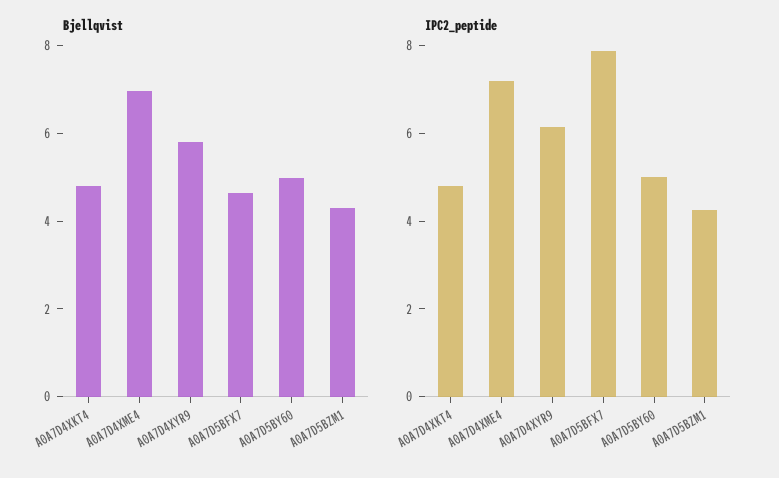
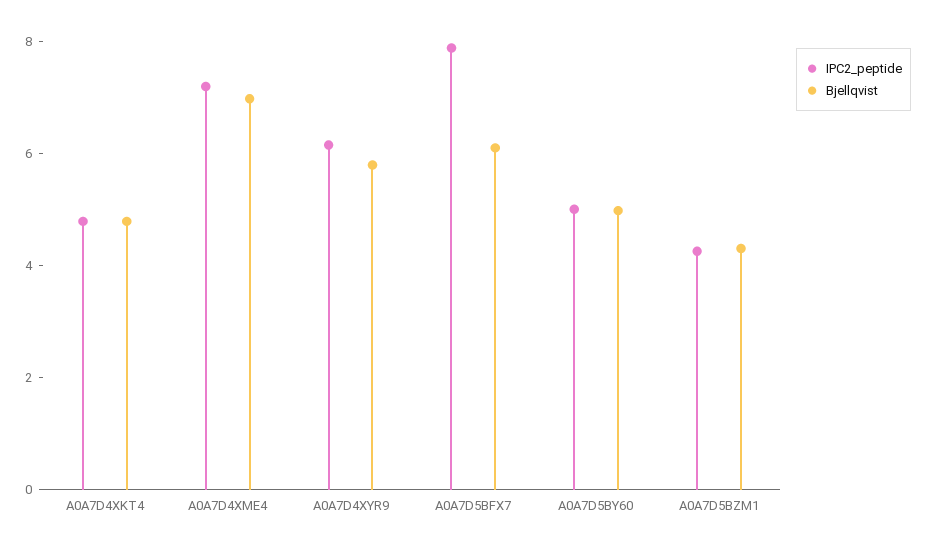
  {
    "Bjellqvist": {
      "A0A7D4XKT4": 5,
      "A0A7D4XME4": 7,
      "A0A7D4XYR9": 6,
-     "A0A7D5BFX7": 4.5,
+     "A0A7D5BFX7": 6,
      "A0A7D5BY60": 5,
      "A0A7D5BZM1": 4.5
    },
    "IPC2_peptide": {
      "A0A7D4XKT4": 5,
      "A0A7D4XME4": 7,
      "A0A7D4XYR9": 6,
      "A0A7D5BFX7": 8,
      "A0A7D5BY60": 5,
      "A0A7D5BZM1": 4.5
    }
  }

